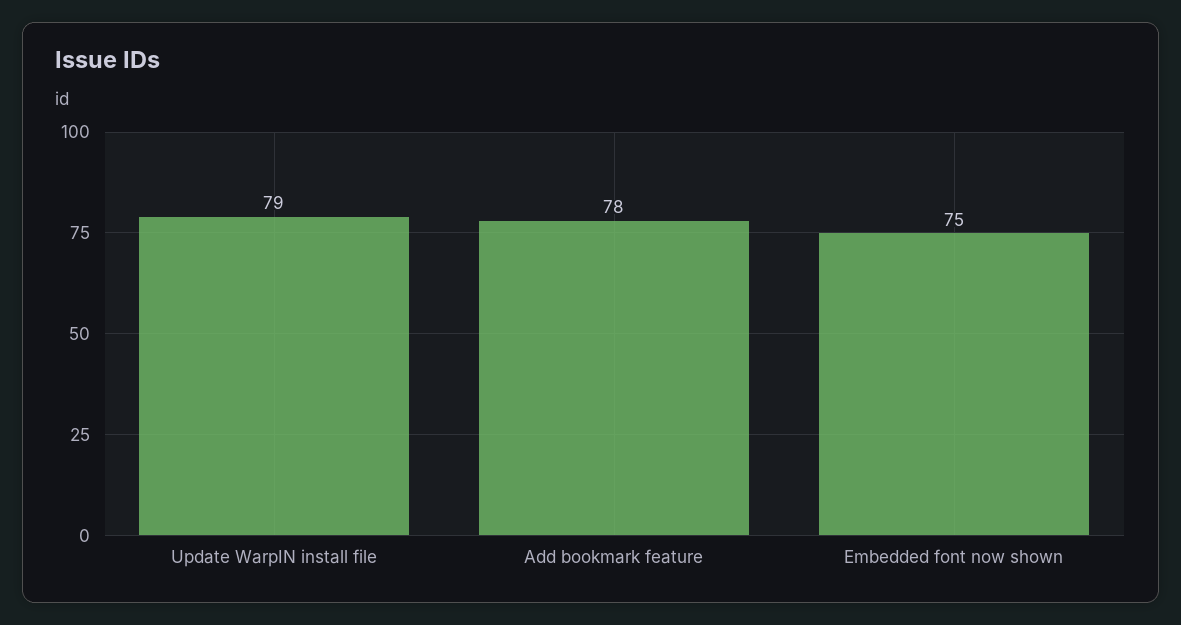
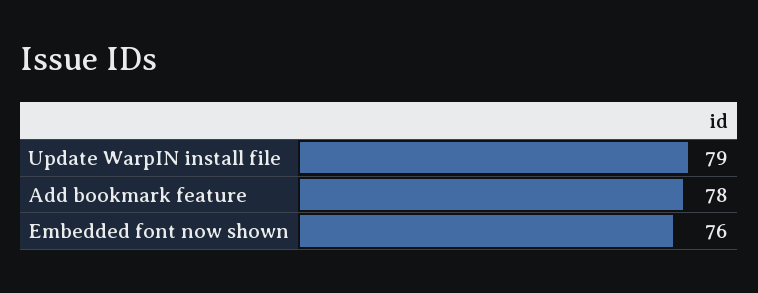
  {
    "Update WarpIN install file": 79,
    "Add bookmark feature": 78,
-   "Embedded font now shown": 75
+   "Embedded font now shown": 76
  }

